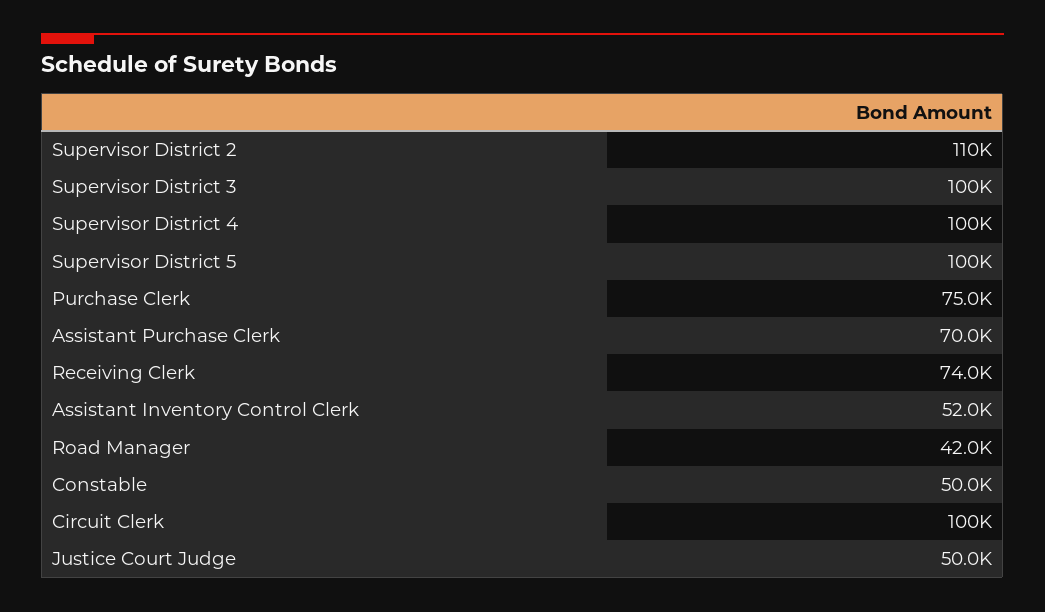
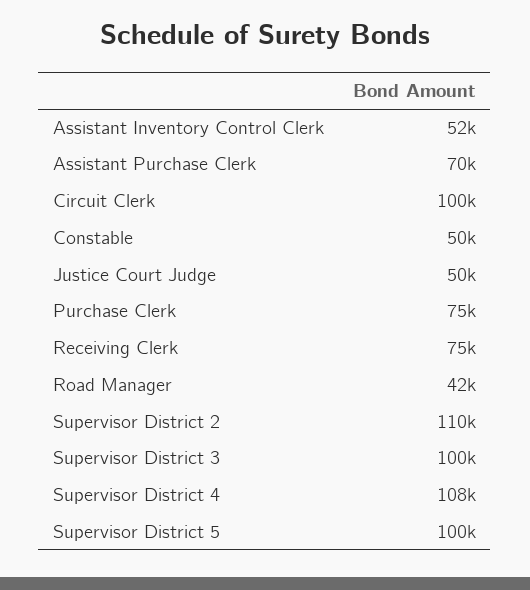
  {
    "Supervisor District 2": 110000,
    "Supervisor District 3": 100000,
-   "Supervisor District 4": 100000,
+   "Supervisor District 4": 108000,
    "Supervisor District 5": 100000,
    "Purchase Clerk": 75000,
    "Assistant Purchase Clerk": 70000,
-   "Receiving Clerk": 74000,
+   "Receiving Clerk": 75000,
    "Assistant Inventory Control Clerk": 52000,
    "Road Manager": 42000,
    "Constable": 50000,
    "Circuit Clerk": 100000,
    "Justice Court Judge": 50000
  }

